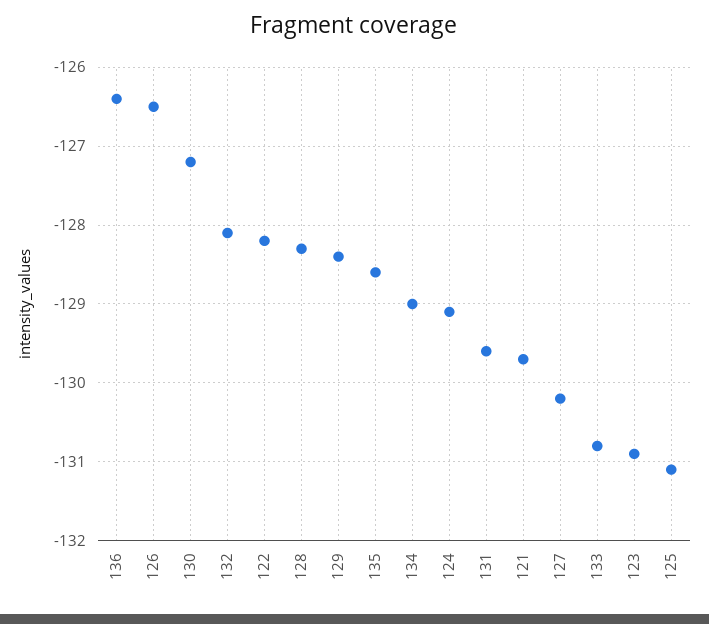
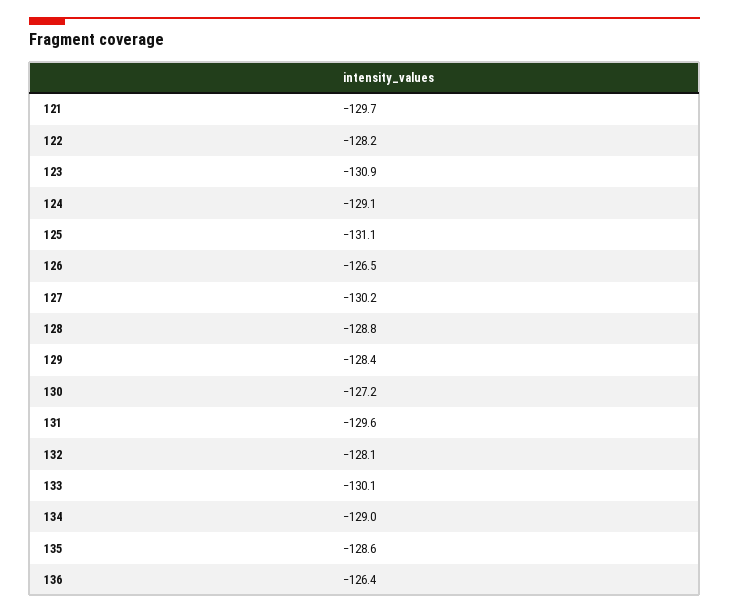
  {
    "136": -126.4,
    "126": -126.5,
    "130": -127.2,
    "132": -128.1,
    "122": -128.2,
-   "128": -128.3,
+   "128": -128.8,
    "129": -128.4,
    "135": -128.6,
    "134": -129,
    "124": -129.1,
    "131": -129.6,
    "121": -129.7,
    "127": -130.2,
-   "133": -130.8,
+   "133": -130.1,
    "123": -130.9,
    "125": -131.1
  }

